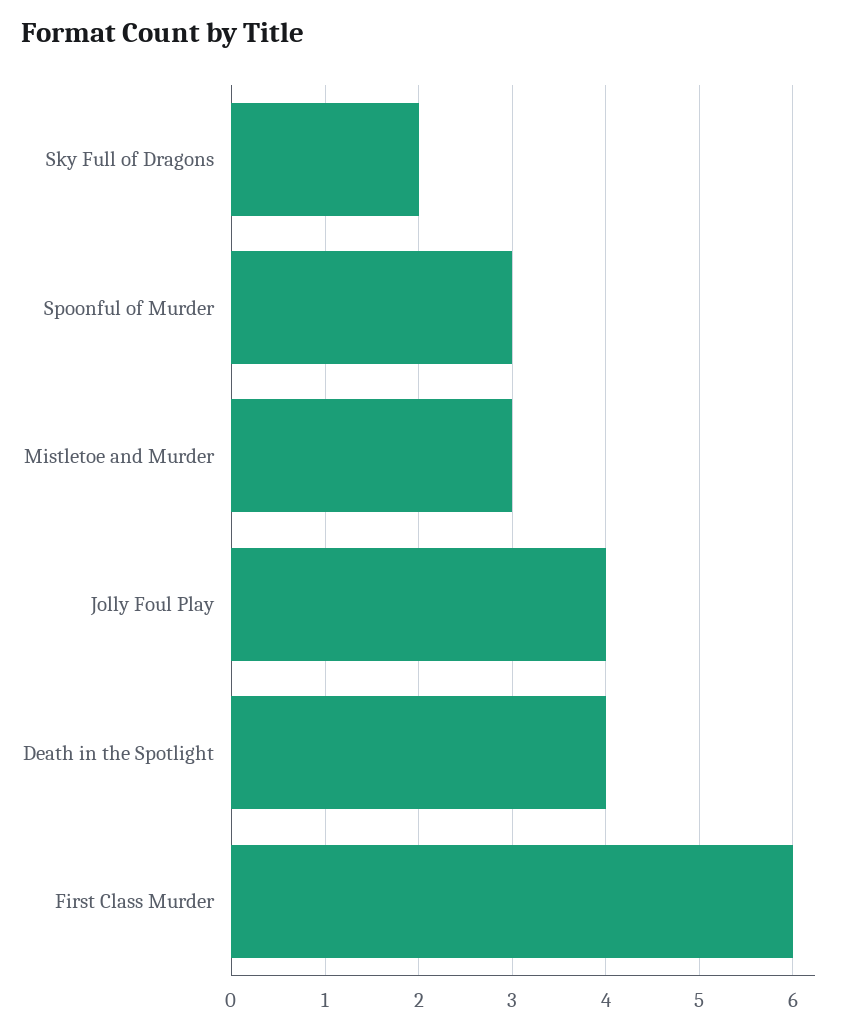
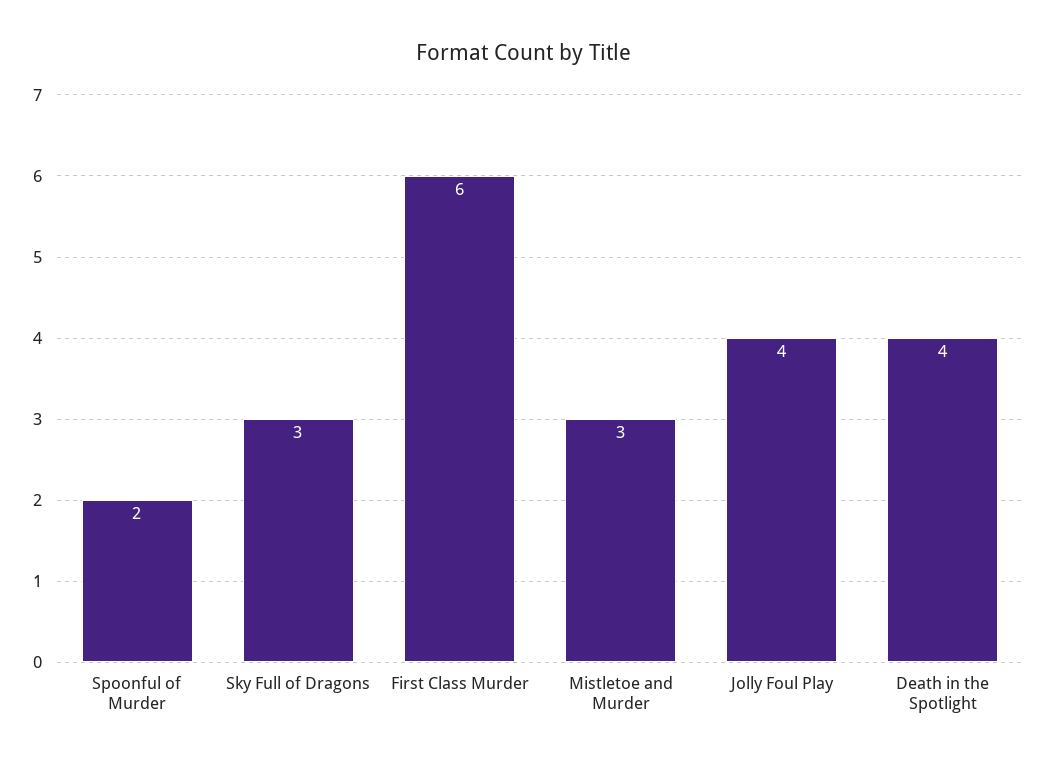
  {
-   "Sky Full of Dragons": 2,
+   "Sky Full of Dragons": 3,
-   "Spoonful of Murder": 3,
+   "Spoonful of Murder": 2,
    "Mistletoe and Murder": 3,
    "Jolly Foul Play": 4,
    "Death in the Spotlight": 4,
    "First Class Murder": 6
  }

